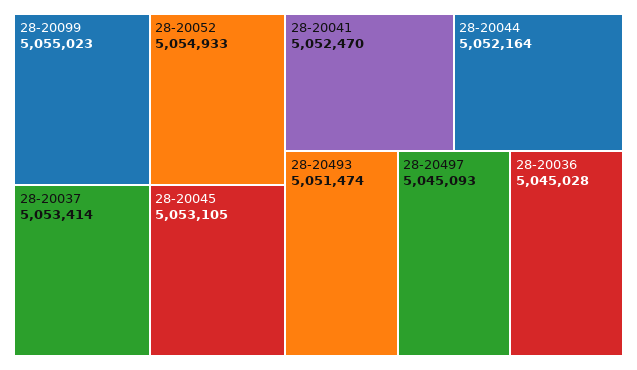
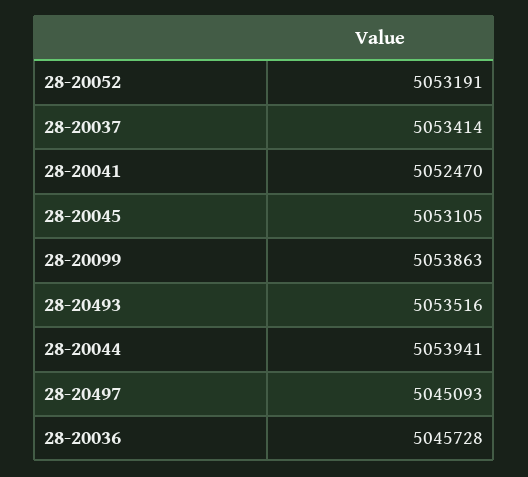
  {
-   "28-20099": 5055023,
+   "28-20099": 5053863,
-   "28-20052": 5054933,
+   "28-20052": 5053191,
    "28-20037": 5053414,
    "28-20045": 5053105,
    "28-20041": 5052470,
-   "28-20044": 5052164,
+   "28-20044": 5053941,
-   "28-20493": 5051474,
+   "28-20493": 5053516,
    "28-20497": 5045093,
-   "28-20036": 5045028
+   "28-20036": 5045728
  }

